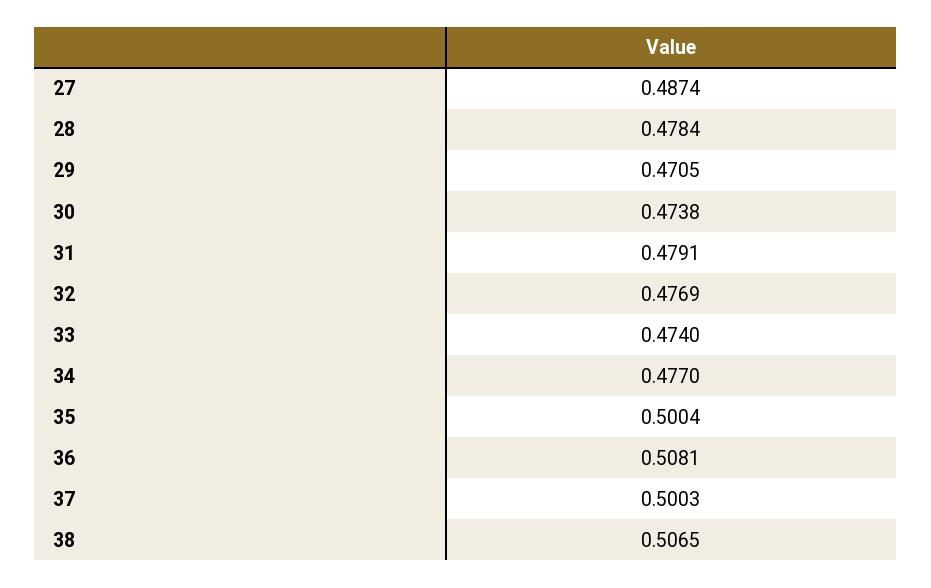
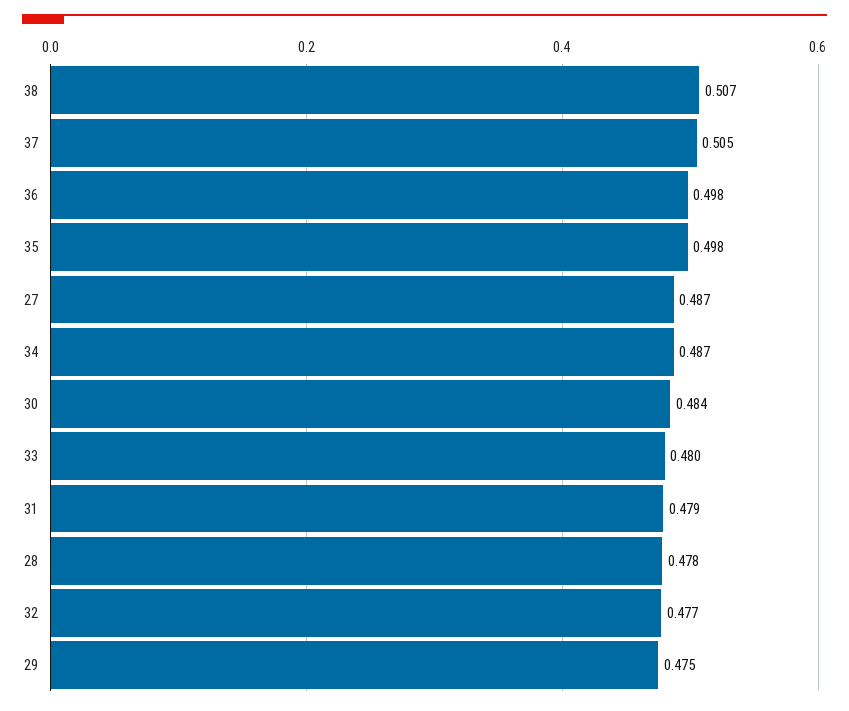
  {
    "27": 0.4874,
    "28": 0.4784,
-   "29": 0.4705,
+   "29": 0.475,
-   "30": 0.4738,
+   "30": 0.484,
    "31": 0.4791,
    "32": 0.4769,
-   "33": 0.474,
+   "33": 0.48,
-   "34": 0.477,
+   "34": 0.487,
-   "35": 0.5004,
+   "35": 0.498,
-   "36": 0.5081,
+   "36": 0.498,
-   "37": 0.5003,
+   "37": 0.505,
    "38": 0.5065
  }

